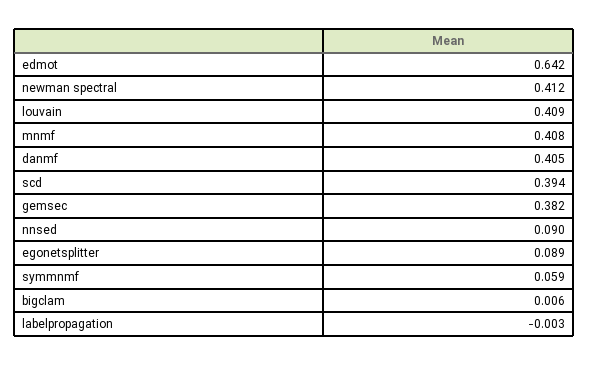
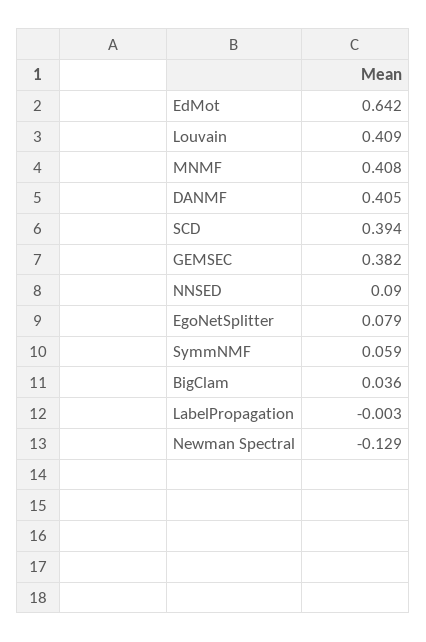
  {
    "edmot": 0.642,
-   "newman spectral": 0.412,
+   "newman spectral": -0.129,
    "louvain": 0.409,
    "mnmf": 0.408,
    "danmf": 0.405,
    "scd": 0.394,
    "gemsec": 0.382,
    "nnsed": 0.09,
-   "egonetsplitter": 0.089,
+   "egonetsplitter": 0.079,
    "symmnmf": 0.059,
-   "bigclam": 0.006,
+   "bigclam": 0.036,
    "labelpropagation": -0.003
  }

